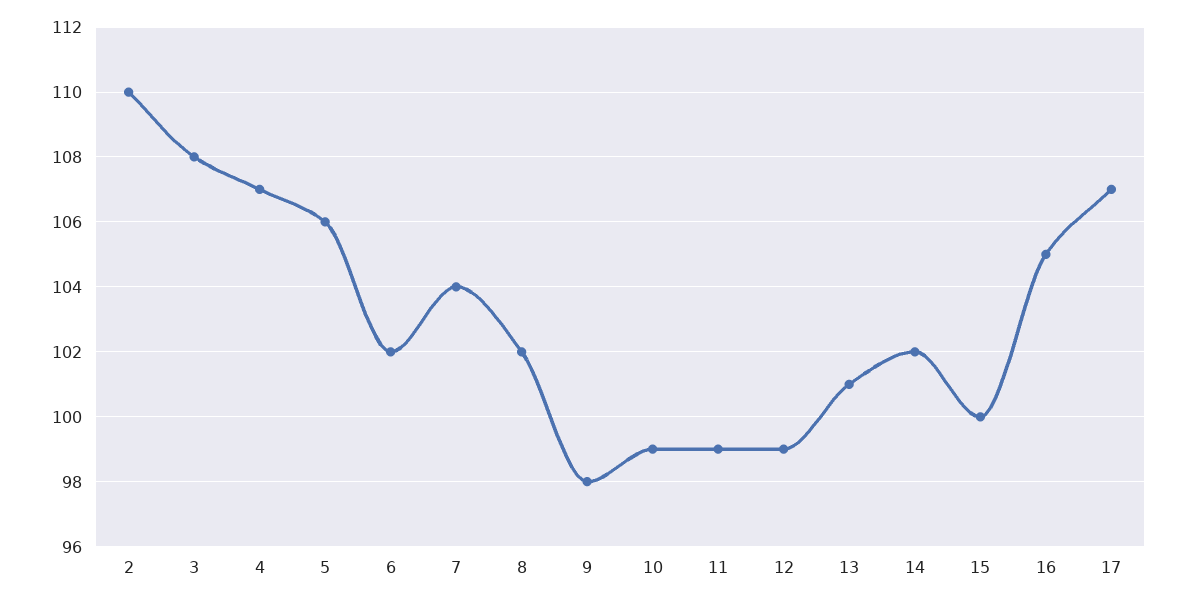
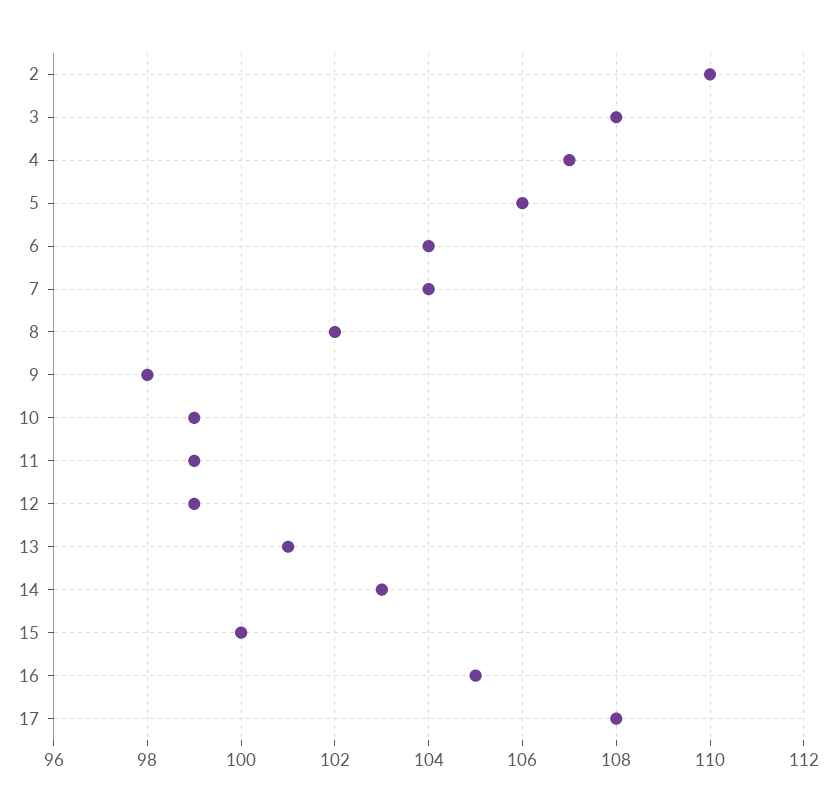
  {
    "2": 110,
    "3": 108,
    "4": 107,
    "5": 106,
-   "6": 102,
+   "6": 104,
    "7": 104,
    "8": 102,
    "9": 98,
    "10": 99,
    "11": 99,
    "12": 99,
    "13": 101,
-   "14": 102,
+   "14": 103,
    "15": 100,
    "16": 105,
-   "17": 107
+   "17": 108
  }

